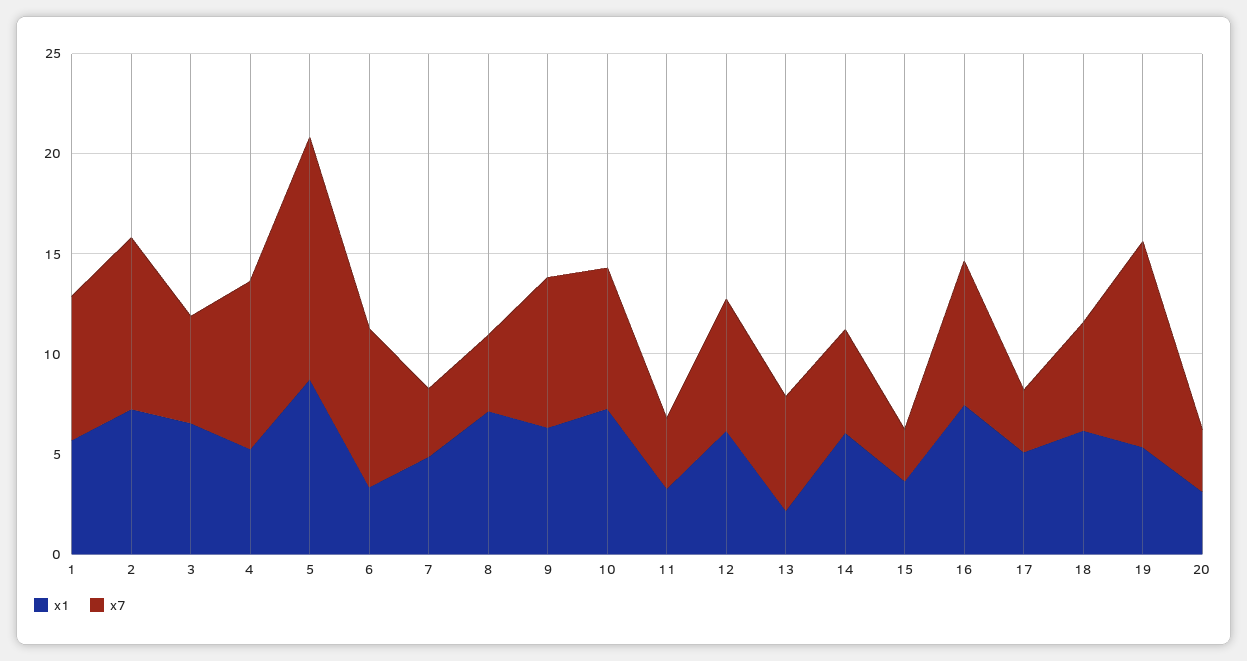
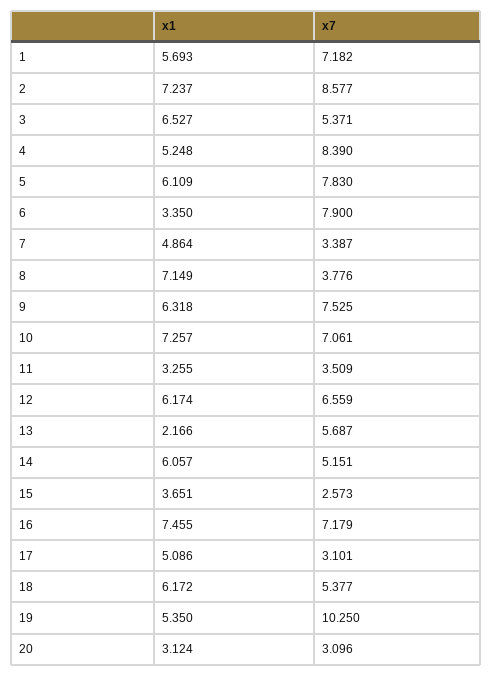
  {
    "x1": {
      "1": 5.693,
      "2": 7.237,
      "3": 6.527,
      "4": 5.248,
-     "5": 9,
+     "5": 6.109,
      "6": 3.35,
      "7": 4.864,
      "8": 7.149,
      "9": 6.318,
      "10": 7.257,
      "11": 3.255,
      "12": 6.174,
      "13": 2.166,
      "14": 6.057,
      "15": 3.651,
      "16": 7.455,
      "17": 5.086,
      "18": 6.172,
      "19": 5.35,
      "20": 3.124
    },
    "x7": {
      "1": 7.182,
      "2": 8.577,
      "3": 5.371,
      "4": 8.39,
-     "5": 12,
+     "5": 7.83,
      "6": 7.9,
      "7": 3.387,
      "8": 3.776,
      "9": 7.525,
      "10": 7.061,
      "11": 3.509,
      "12": 6.559,
      "13": 5.687,
      "14": 5.151,
      "15": 2.573,
      "16": 7.179,
      "17": 3.101,
      "18": 5.377,
      "19": 10.25,
      "20": 3.096
    }
  }

